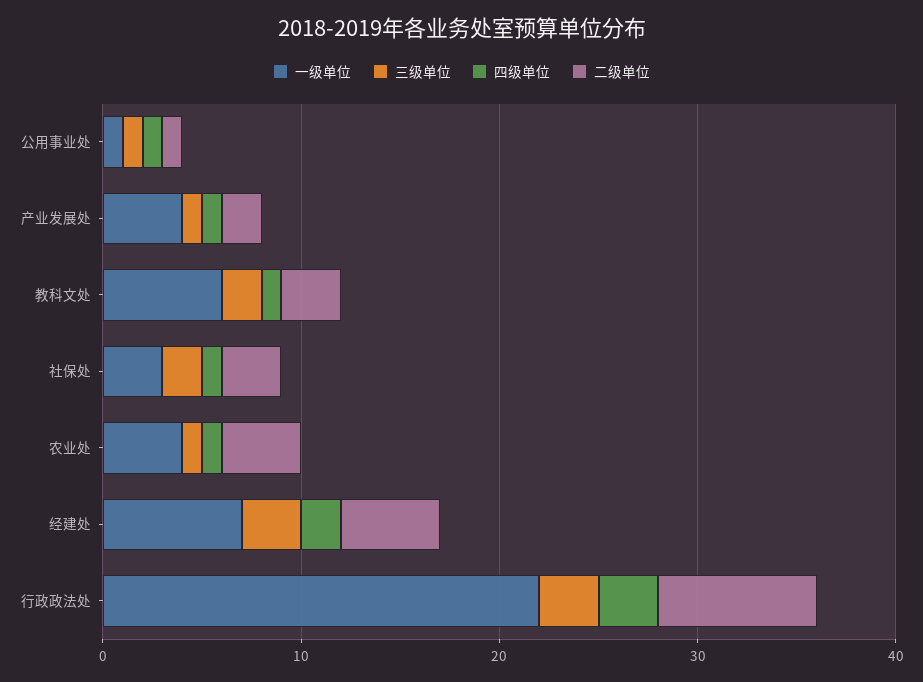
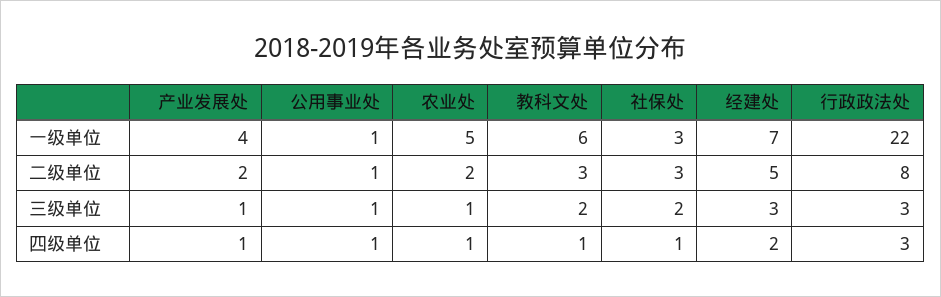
  {
    "一级单位": {
      "公用事业处": 1,
      "产业发展处": 4,
      "教科文处": 6,
      "社保处": 3,
-     "农业处": 4,
+     "农业处": 5,
      "经建处": 7,
      "行政政法处": 22
    },
    "三级单位": {
      "公用事业处": 1,
      "产业发展处": 1,
      "教科文处": 2,
      "社保处": 2,
      "农业处": 1,
      "经建处": 3,
      "行政政法处": 3
    },
    "四级单位": {
      "公用事业处": 1,
      "产业发展处": 1,
      "教科文处": 1,
      "社保处": 1,
      "农业处": 1,
      "经建处": 2,
      "行政政法处": 3
    },
    "二级单位": {
      "公用事业处": 1,
      "产业发展处": 2,
      "教科文处": 3,
      "社保处": 3,
-     "农业处": 4,
+     "农业处": 2,
      "经建处": 5,
      "行政政法处": 8
    }
  }

